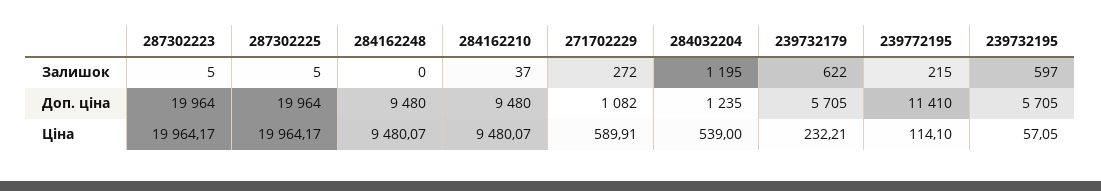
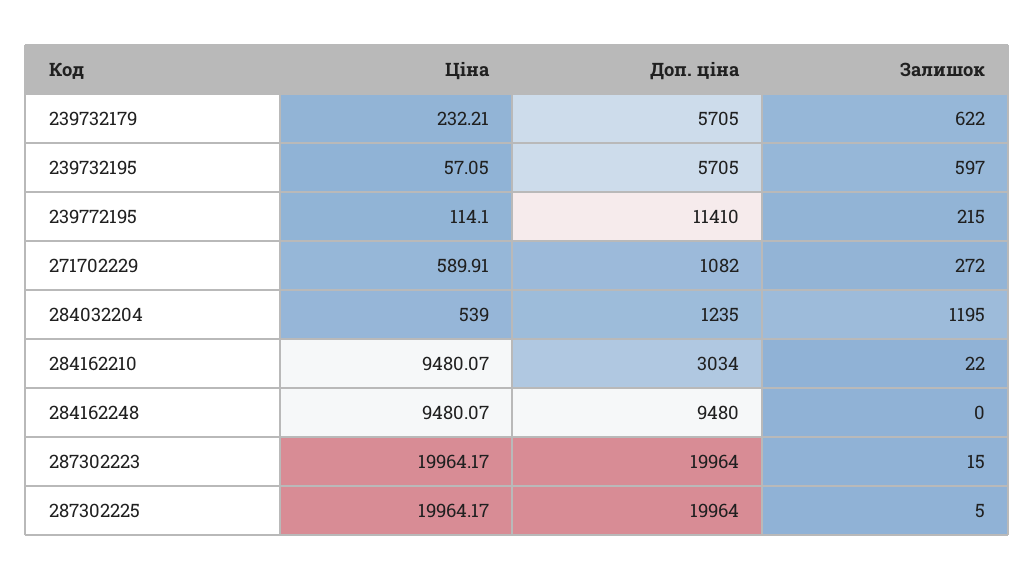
  {
    "287302223": {
-     "Залишок": 5,
+     "Залишок": 15,
      "Доп. ціна": 19964,
      "Ціна": 19964.17
    },
    "287302225": {
      "Залишок": 5,
      "Доп. ціна": 19964,
      "Ціна": 19964.17
    },
    "284162248": {
      "Залишок": 0,
      "Доп. ціна": 9480,
      "Ціна": 9480.07
    },
    "284162210": {
-     "Залишок": 37,
+     "Залишок": 22,
-     "Доп. ціна": 9480,
+     "Доп. ціна": 3034,
      "Ціна": 9480.07
    },
    "271702229": {
      "Залишок": 272,
      "Доп. ціна": 1082,
      "Ціна": 589.91
    },
    "284032204": {
      "Залишок": 1195,
      "Доп. ціна": 1235,
      "Ціна": 539
    },
    "239732179": {
      "Залишок": 622,
      "Доп. ціна": 5705,
      "Ціна": 232.21
    },
    "239772195": {
      "Залишок": 215,
      "Доп. ціна": 11410,
      "Ціна": 114.1
    },
    "239732195": {
      "Залишок": 597,
      "Доп. ціна": 5705,
      "Ціна": 57.05
    }
  }

